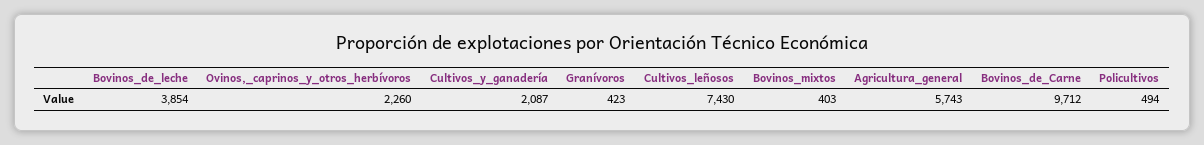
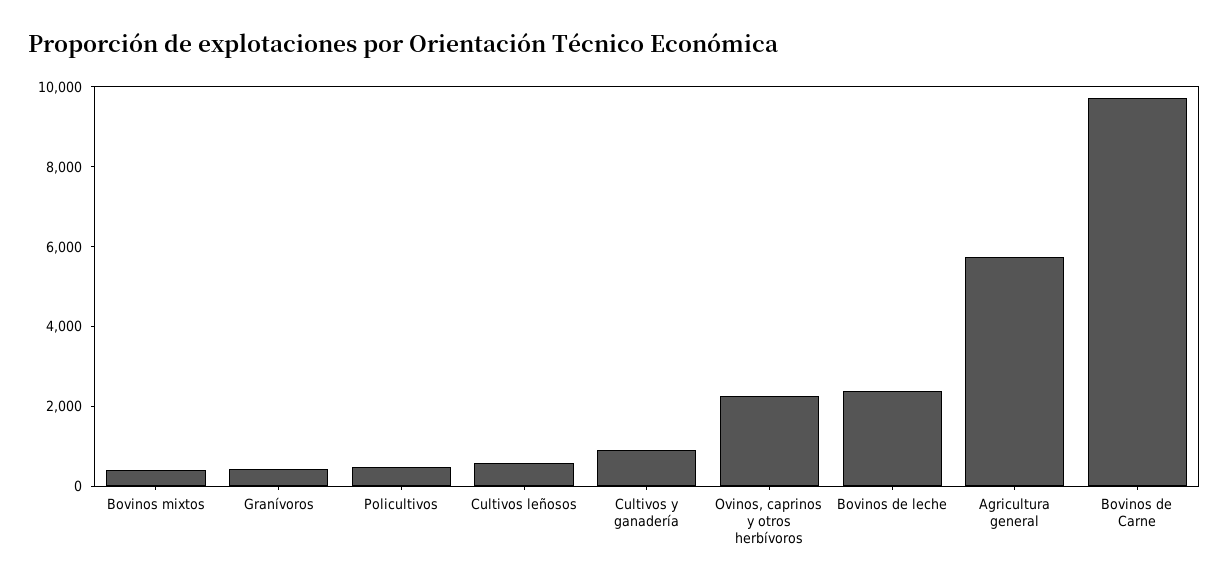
  {
-   "Bovinos_de_leche": 3854,
+   "Bovinos_de_leche": 2500,
    "Ovinos,_caprinos_y_otros_herbívoros": 2260,
-   "Cultivos_y_ganadería": 2087,
+   "Cultivos_y_ganadería": 1000,
    "Granívoros": 423,
-   "Cultivos_leñosos": 7430,
+   "Cultivos_leñosos": 500,
    "Bovinos_mixtos": 403,
    "Agricultura_general": 5743,
    "Bovinos_de_Carne": 9712,
    "Policultivos": 494
  }

